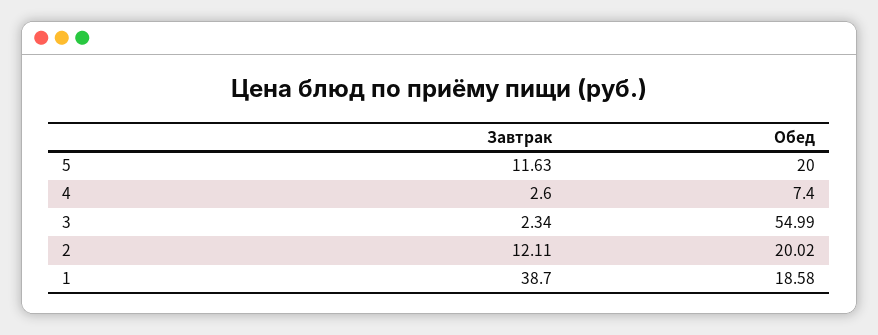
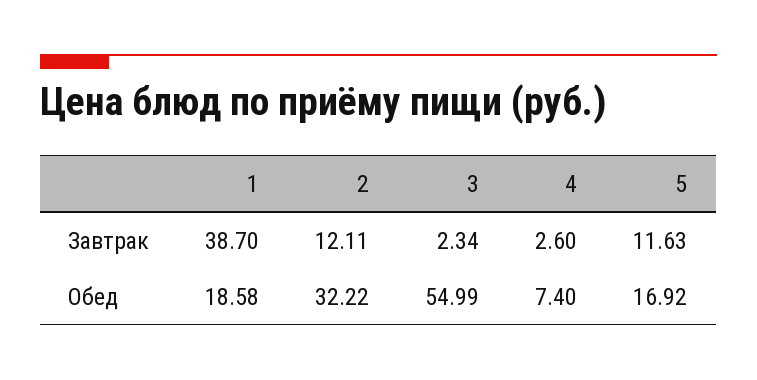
  {
    "Завтрак": {
      "5": 11.63,
      "4": 2.6,
      "3": 2.34,
      "2": 12.11,
      "1": 38.7
    },
    "Обед": {
-     "5": 20,
+     "5": 16.92,
      "4": 7.4,
      "3": 54.99,
-     "2": 20.02,
+     "2": 32.22,
      "1": 18.58
    }
  }

